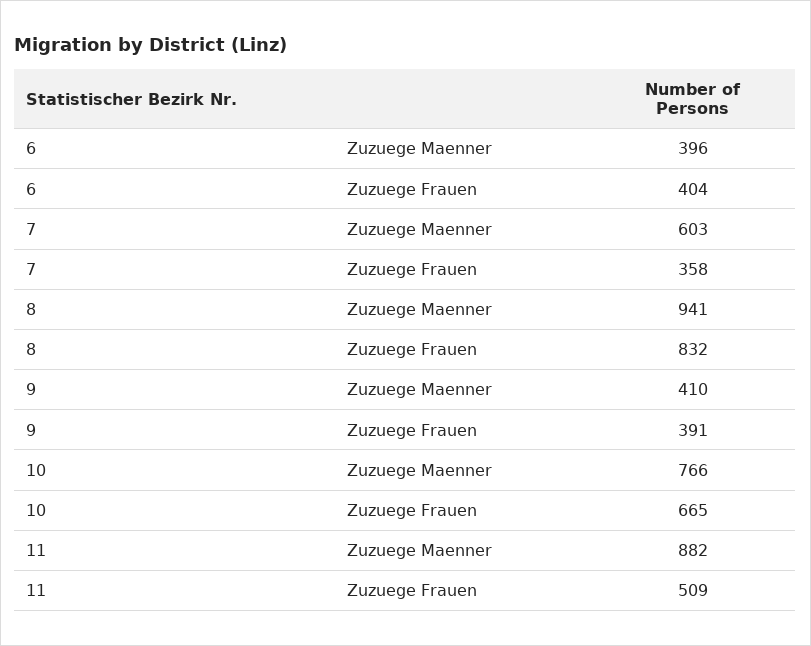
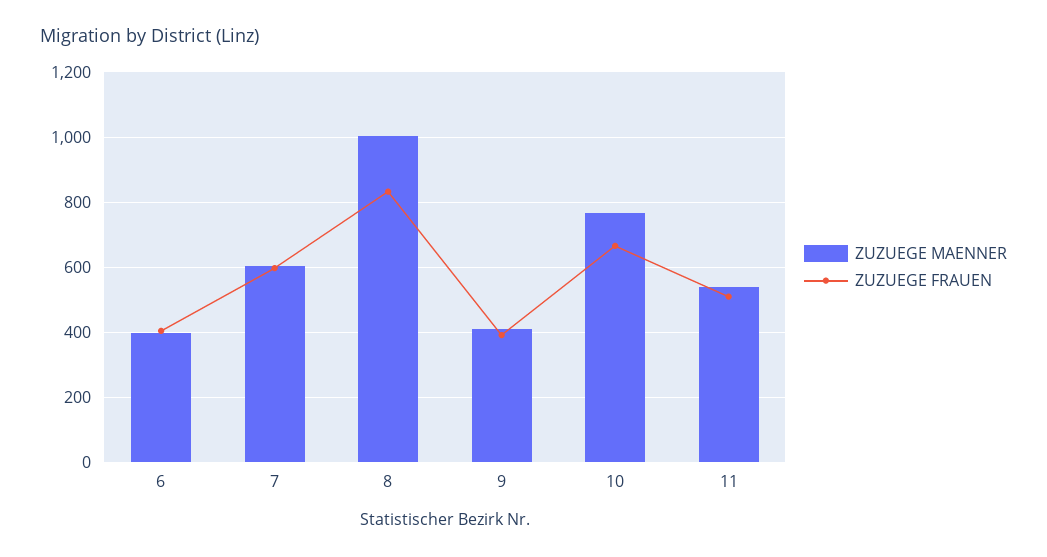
  {
    "Zuzuege Maenner": {
      "6": 396,
      "7": 603,
-     "8": 941,
+     "8": 1000,
      "9": 410,
      "10": 766,
-     "11": 882
+     "11": 540
    },
    "Zuzuege Frauen": {
      "6": 404,
-     "7": 358,
+     "7": 600,
      "8": 832,
      "9": 391,
      "10": 665,
      "11": 509
    }
  }

